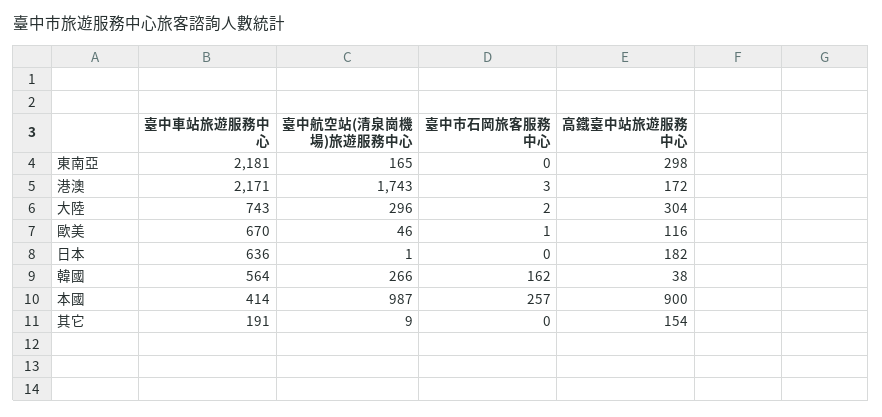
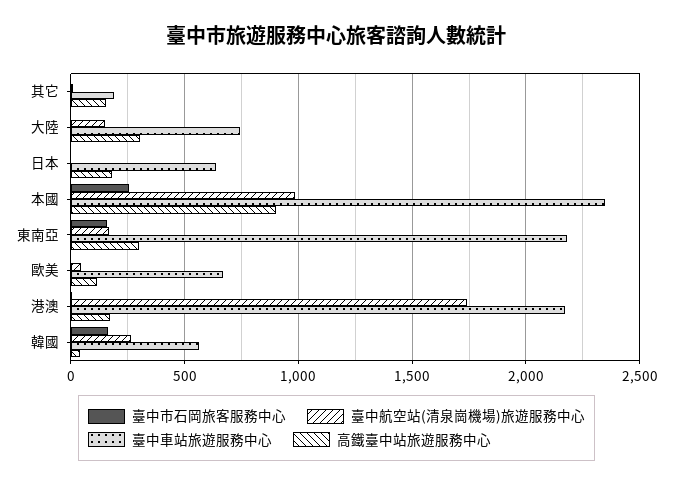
  {
    "臺中車站旅遊服務中心": {
      "東南亞": 2181,
      "港澳": 2171,
      "大陸": 743,
      "歐美": 670,
      "日本": 636,
      "韓國": 564,
-     "本國": 414,
+     "本國": 2350,
      "其它": 191
    },
    "臺中航空站(清泉崗機場)旅遊服務中心": {
      "東南亞": 165,
      "港澳": 1743,
-     "大陸": 296,
+     "大陸": 150,
      "歐美": 46,
      "日本": 1,
      "韓國": 266,
      "本國": 987,
      "其它": 9
    },
    "臺中市石岡旅客服務中心": {
-     "東南亞": 0,
+     "東南亞": 150,
      "港澳": 3,
      "大陸": 2,
      "歐美": 1,
      "日本": 0,
      "韓國": 162,
      "本國": 257,
      "其它": 0
    },
    "高鐵臺中站旅遊服務中心": {
      "東南亞": 298,
      "港澳": 172,
      "大陸": 304,
      "歐美": 116,
      "日本": 182,
      "韓國": 38,
      "本國": 900,
      "其它": 154
    }
  }

